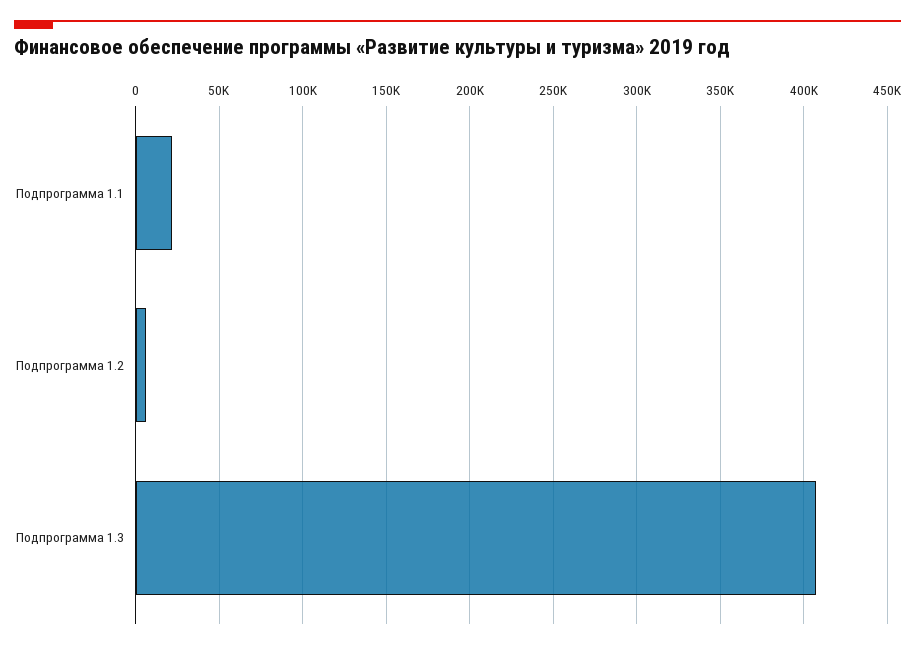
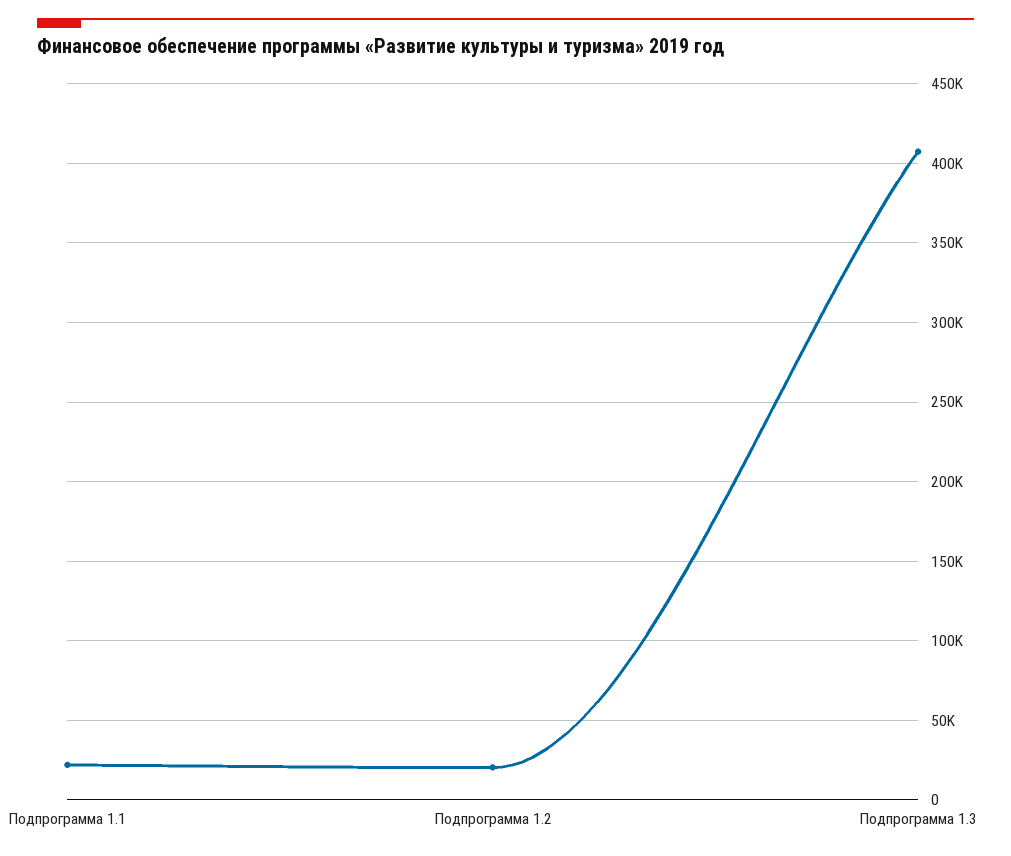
  {
    "Подпрограмма 1.1": 20000,
-   "Подпрограмма 1.2": 5000,
+   "Подпрограмма 1.2": 20000,
    "Подпрограмма 1.3": 405000
  }

